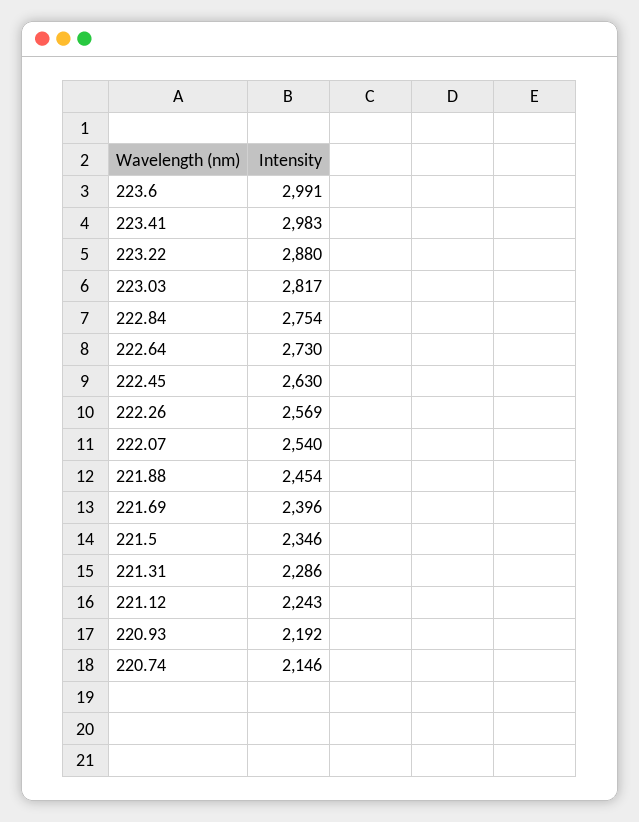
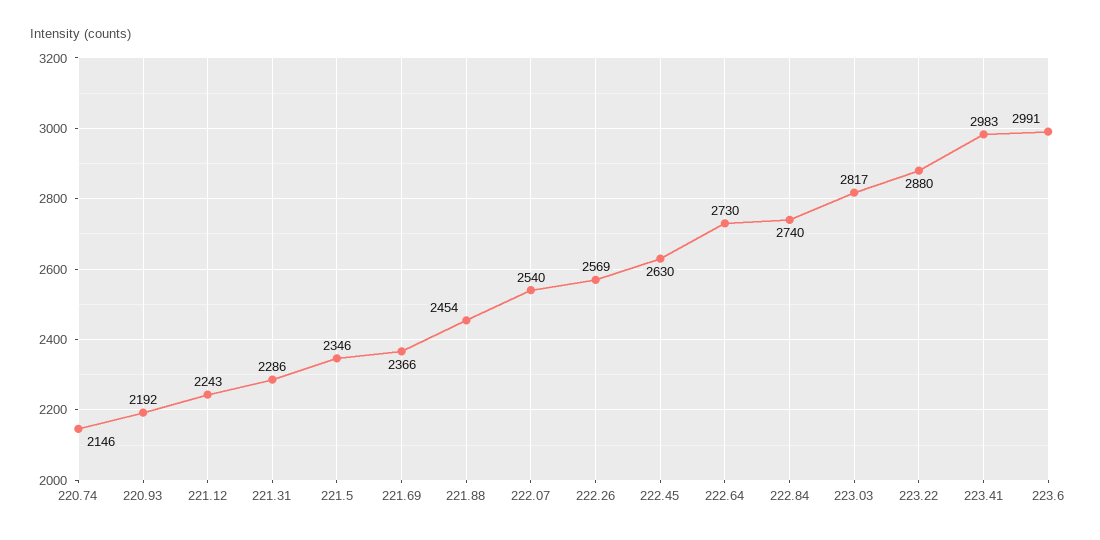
  {
    "223.6": 2991,
    "223.41": 2983,
    "223.22": 2880,
    "223.03": 2817,
-   "222.84": 2754,
+   "222.84": 2740,
    "222.64": 2730,
    "222.45": 2630,
    "222.26": 2569,
    "222.07": 2540,
    "221.88": 2454,
-   "221.69": 2396,
+   "221.69": 2366,
    "221.5": 2346,
    "221.31": 2286,
    "221.12": 2243,
    "220.93": 2192,
    "220.74": 2146
  }

